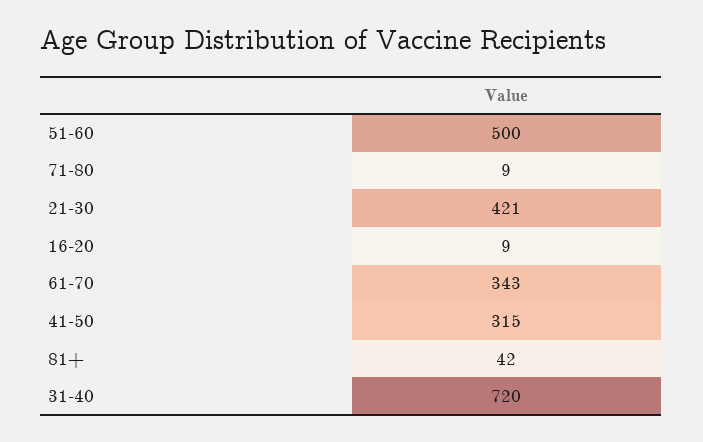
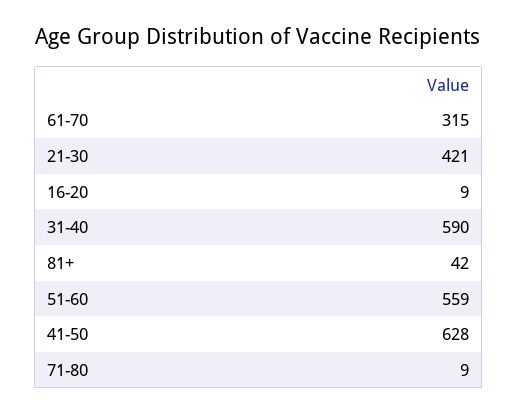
  {
-   "51-60": 500,
+   "51-60": 559,
    "71-80": 9,
    "21-30": 421,
    "16-20": 9,
-   "61-70": 343,
+   "61-70": 315,
-   "41-50": 315,
+   "41-50": 628,
    "81+": 42,
-   "31-40": 720
+   "31-40": 590
  }

